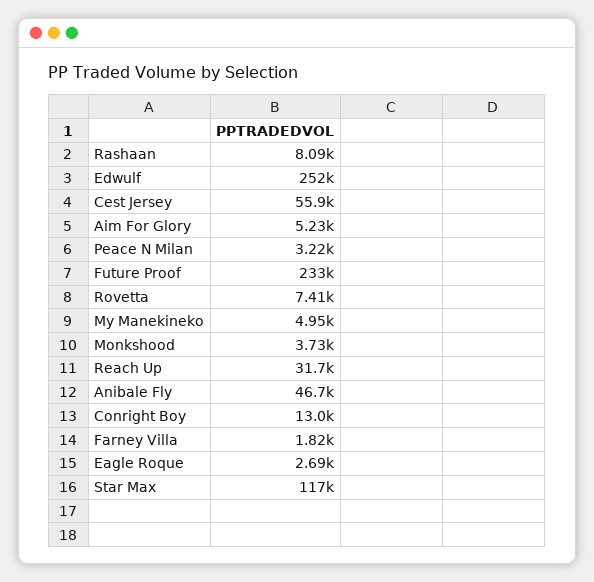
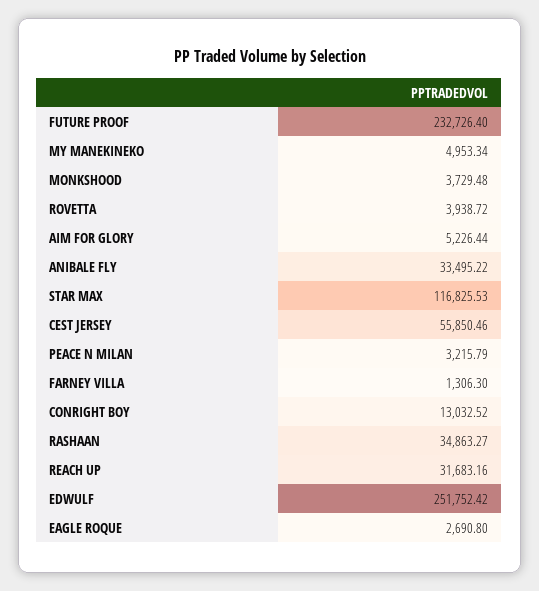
  {
-   "Rashaan": 8090,
+   "Rashaan": 34863.27,
    "Edwulf": 251752.42,
    "Cest Jersey": 55850.46,
    "Aim For Glory": 5226.44,
    "Peace N Milan": 3215.79,
    "Future Proof": 232726.4,
-   "Rovetta": 7410,
+   "Rovetta": 3938.72,
    "My Manekineko": 4953.34,
    "Monkshood": 3729.48,
    "Reach Up": 31683.16,
-   "Anibale Fly": 46700,
+   "Anibale Fly": 33495.22,
    "Conright Boy": 13032.52,
-   "Farney Villa": 1820,
+   "Farney Villa": 1306.3,
    "Eagle Roque": 2690.8,
    "Star Max": 116825.53
  }

